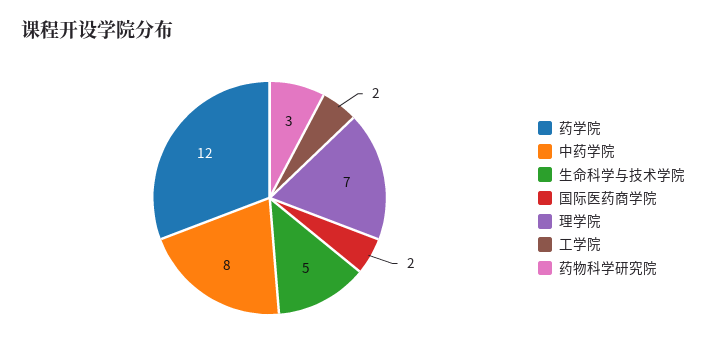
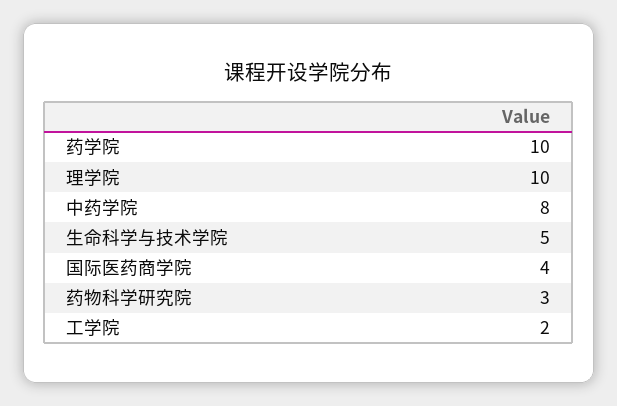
  {
-   "药学院": 12,
+   "药学院": 10,
    "中药学院": 8,
    "生命科学与技术学院": 5,
-   "国际医药商学院": 2,
+   "国际医药商学院": 4,
-   "理学院": 7,
+   "理学院": 10,
    "工学院": 2,
    "药物科学研究院": 3
  }

